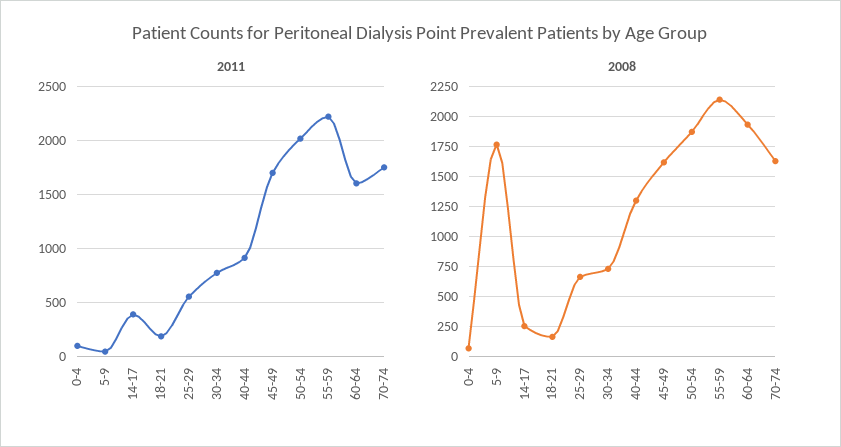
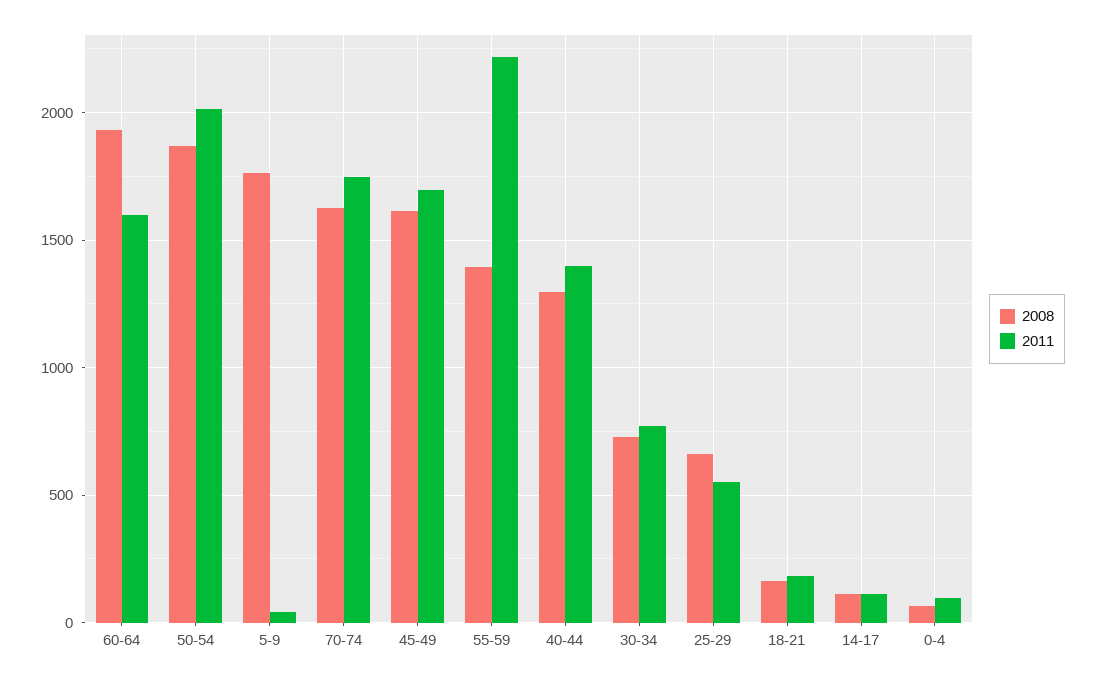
  {
    "2011": {
      "0-4": 100,
      "5-9": 50,
-     "14-17": 400,
+     "14-17": 100,
      "18-21": 200,
      "25-29": 550,
      "30-34": 750,
-     "40-44": 900,
+     "40-44": 1400,
      "45-49": 1700,
      "50-54": 2000,
      "55-59": 2200,
      "60-64": 1600,
      "70-74": 1750
    },
    "2008": {
      "0-4": 50,
      "5-9": 1750,
-     "14-17": 250,
+     "14-17": 100,
      "18-21": 150,
      "25-29": 650,
      "30-34": 750,
      "40-44": 1300,
      "45-49": 1600,
      "50-54": 1850,
-     "55-59": 2150,
+     "55-59": 1400,
      "60-64": 1950,
      "70-74": 1650
    }
  }

